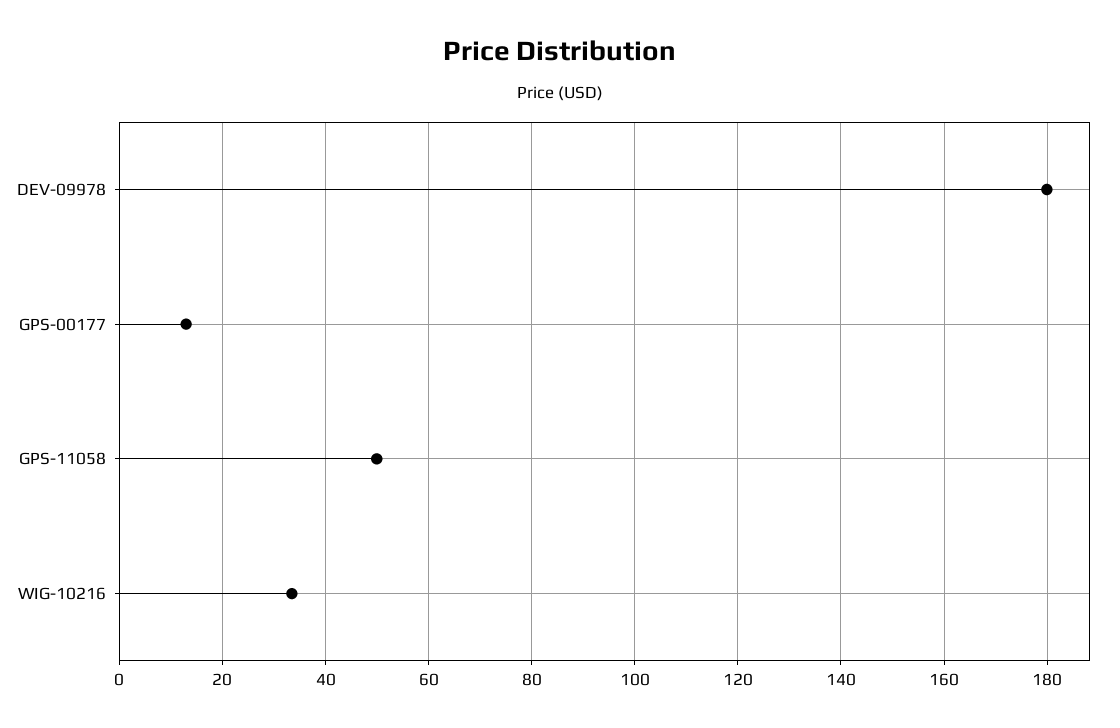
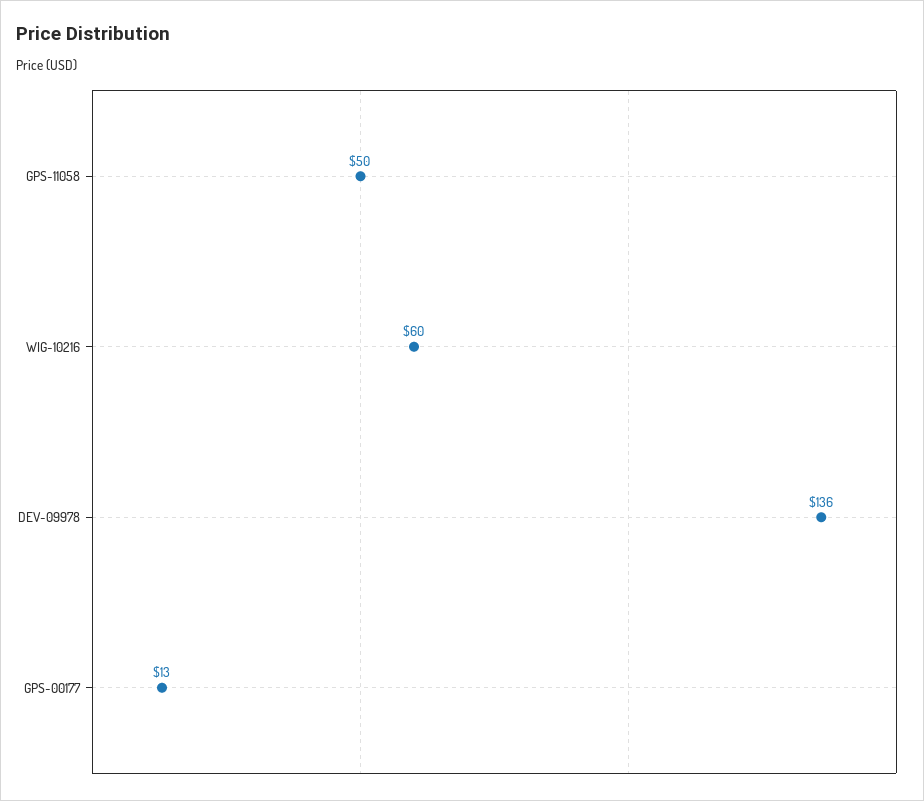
  {
-   "DEV-09978": 180,
+   "DEV-09978": 136,
    "GPS-00177": 13,
    "GPS-11058": 50,
-   "WIG-10216": 34
+   "WIG-10216": 60
  }

